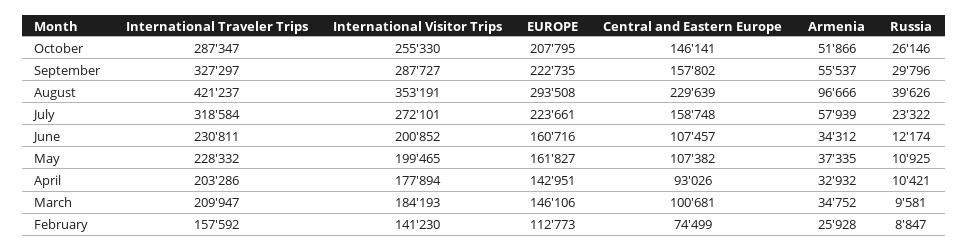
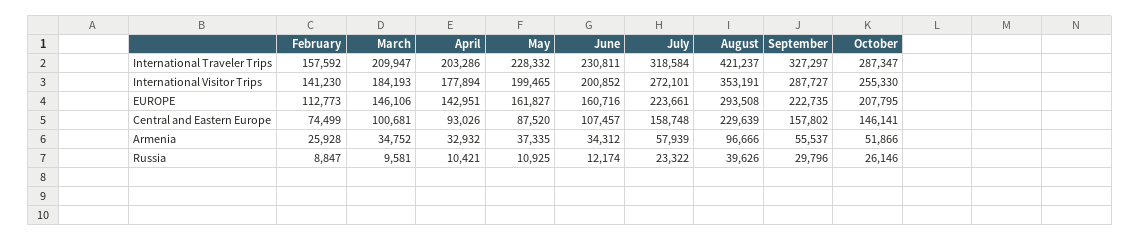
  {
    "International Traveler Trips": {
      "October": 287347,
      "September": 327297,
      "August": 421237,
      "July": 318584,
      "June": 230811,
      "May": 228332,
      "April": 203286,
      "March": 209947,
      "February": 157592
    },
    "International Visitor Trips": {
      "October": 255330,
      "September": 287727,
      "August": 353191,
      "July": 272101,
      "June": 200852,
      "May": 199465,
      "April": 177894,
      "March": 184193,
      "February": 141230
    },
    "EUROPE": {
      "October": 207795,
      "September": 222735,
      "August": 293508,
      "July": 223661,
      "June": 160716,
      "May": 161827,
      "April": 142951,
      "March": 146106,
      "February": 112773
    },
    "Central and Eastern Europe": {
      "October": 146141,
      "September": 157802,
      "August": 229639,
      "July": 158748,
      "June": 107457,
-     "May": 107382,
+     "May": 87520,
      "April": 93026,
      "March": 100681,
      "February": 74499
    },
    "Armenia": {
      "October": 51866,
      "September": 55537,
      "August": 96666,
      "July": 57939,
      "June": 34312,
      "May": 37335,
      "April": 32932,
      "March": 34752,
      "February": 25928
    },
    "Russia": {
      "October": 26146,
      "September": 29796,
      "August": 39626,
      "July": 23322,
      "June": 12174,
      "May": 10925,
      "April": 10421,
      "March": 9581,
      "February": 8847
    }
  }

